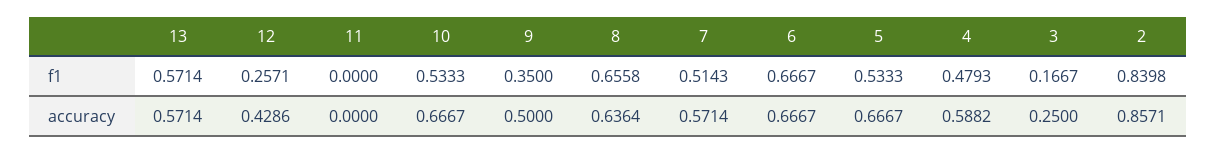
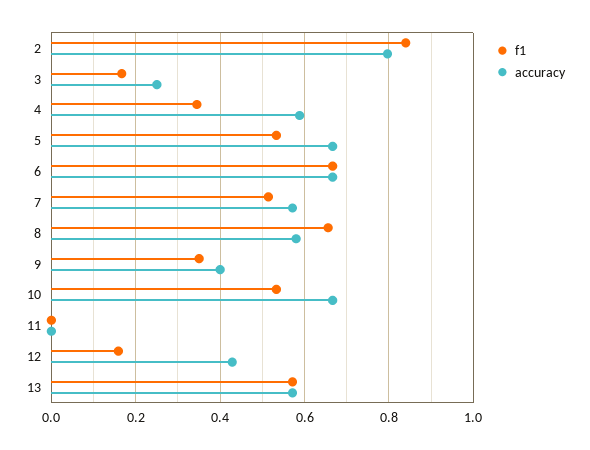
  {
    "f1": {
      "13": 0.5714,
-     "12": 0.2571,
+     "12": 0.16,
      "11": 0,
      "10": 0.5333,
      "9": 0.35,
      "8": 0.6558,
      "7": 0.5143,
      "6": 0.6667,
      "5": 0.5333,
-     "4": 0.4793,
+     "4": 0.34,
      "3": 0.1667,
      "2": 0.8398
    },
    "accuracy": {
      "13": 0.5714,
      "12": 0.4286,
      "11": 0,
      "10": 0.6667,
-     "9": 0.5,
+     "9": 0.4,
-     "8": 0.6364,
+     "8": 0.58,
      "7": 0.5714,
      "6": 0.6667,
      "5": 0.6667,
      "4": 0.5882,
      "3": 0.25,
-     "2": 0.8571
+     "2": 0.8
    }
  }

